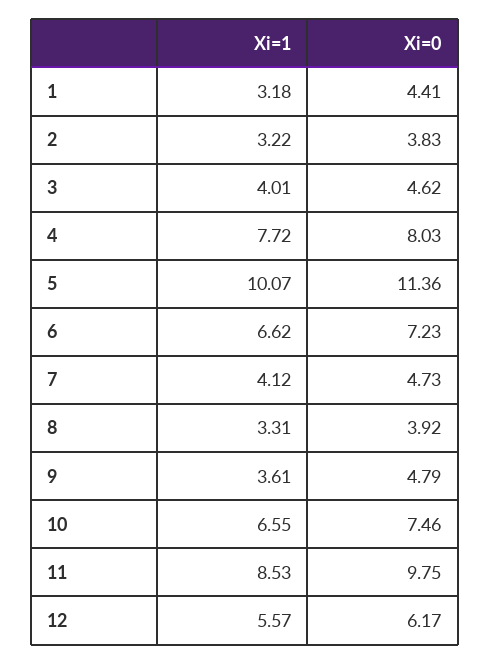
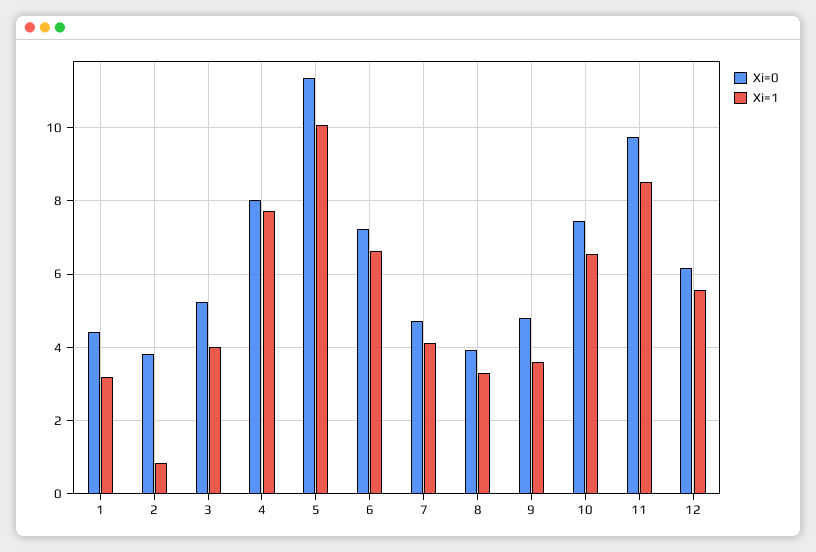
  {
    "Xi=1": {
      "1": 3.18,
-     "2": 3.22,
+     "2": 0.8,
      "3": 4.01,
      "4": 7.72,
      "5": 10.07,
      "6": 6.62,
      "7": 4.12,
      "8": 3.31,
      "9": 3.61,
      "10": 6.55,
      "11": 8.53,
      "12": 5.57
    },
    "Xi=0": {
      "1": 4.41,
      "2": 3.83,
-     "3": 4.62,
+     "3": 5.2,
      "4": 8.03,
      "5": 11.36,
      "6": 7.23,
      "7": 4.73,
      "8": 3.92,
      "9": 4.79,
      "10": 7.46,
      "11": 9.75,
      "12": 6.17
    }
  }

